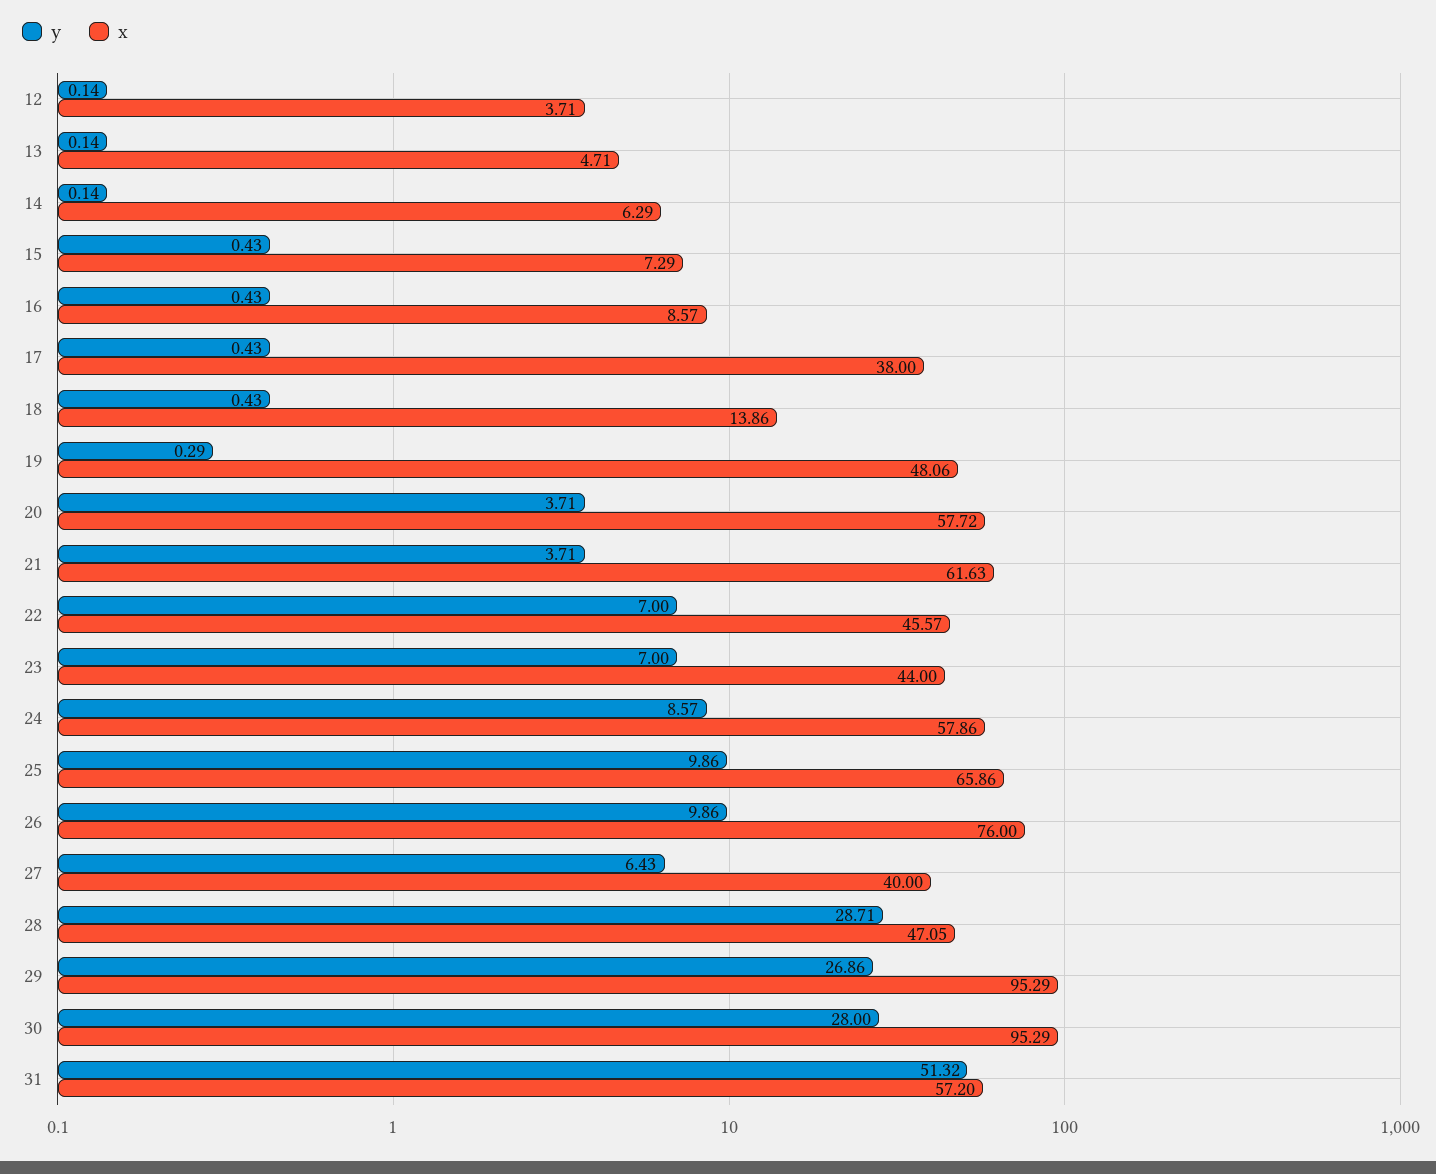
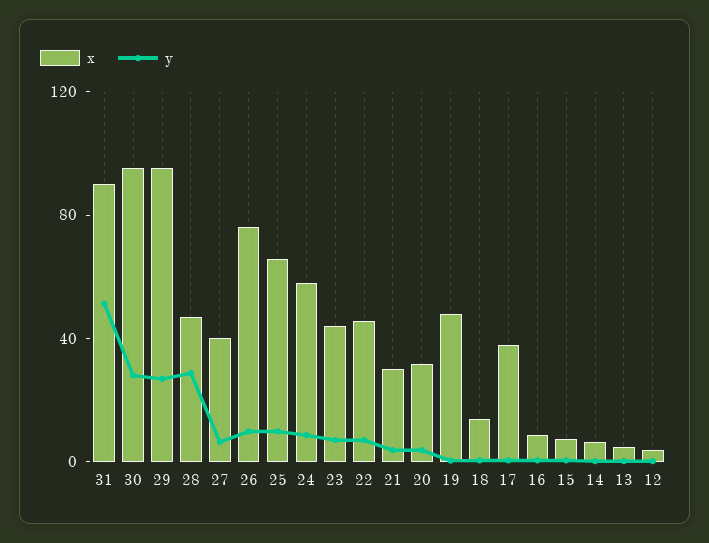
  {
    "y": {
      "12": 0.14,
      "13": 0.14,
      "14": 0.14,
      "15": 0.43,
      "16": 0.43,
      "17": 0.43,
      "18": 0.43,
      "19": 0.29,
      "20": 3.71,
      "21": 3.71,
      "22": 7,
      "23": 7,
      "24": 8.57,
      "25": 9.86,
      "26": 9.86,
      "27": 6.43,
      "28": 28.71,
      "29": 26.86,
      "30": 28,
      "31": 51.32
    },
    "x": {
      "12": 3.71,
      "13": 4.71,
      "14": 6.29,
      "15": 7.29,
      "16": 8.57,
      "17": 38,
      "18": 13.86,
      "19": 48.06,
-     "20": 57.72,
+     "20": 30,
-     "21": 61.63,
+     "21": 30,
      "22": 45.57,
      "23": 44,
      "24": 57.86,
      "25": 65.86,
      "26": 76,
      "27": 40,
      "28": 47.05,
      "29": 95.29,
      "30": 95.29,
-     "31": 57.2
+     "31": 90
    }
  }

